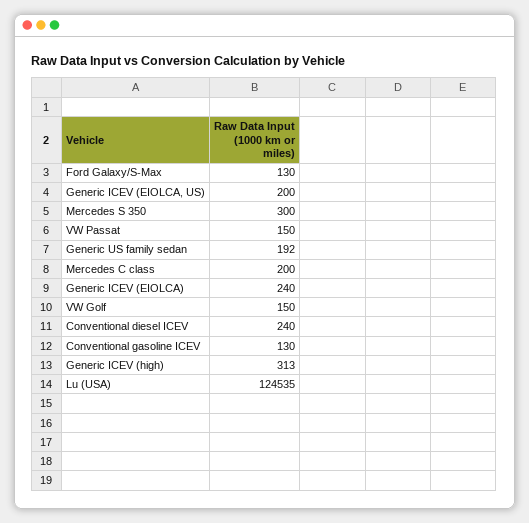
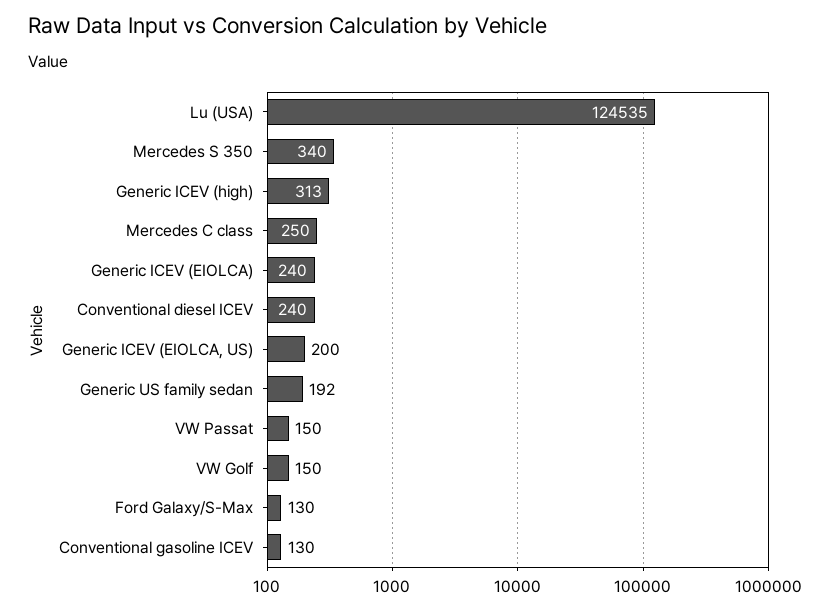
  {
    "Ford Galaxy/S-Max": 130,
    "Generic ICEV (EIOLCA, US)": 200,
-   "Mercedes S 350": 300,
+   "Mercedes S 350": 340,
    "VW Passat": 150,
    "Generic US family sedan": 192,
-   "Mercedes C class": 200,
+   "Mercedes C class": 250,
    "Generic ICEV (EIOLCA)": 240,
    "VW Golf": 150,
    "Conventional diesel ICEV": 240,
    "Conventional gasoline ICEV": 130,
    "Generic ICEV (high)": 313,
    "Lu (USA)": 124535
  }

